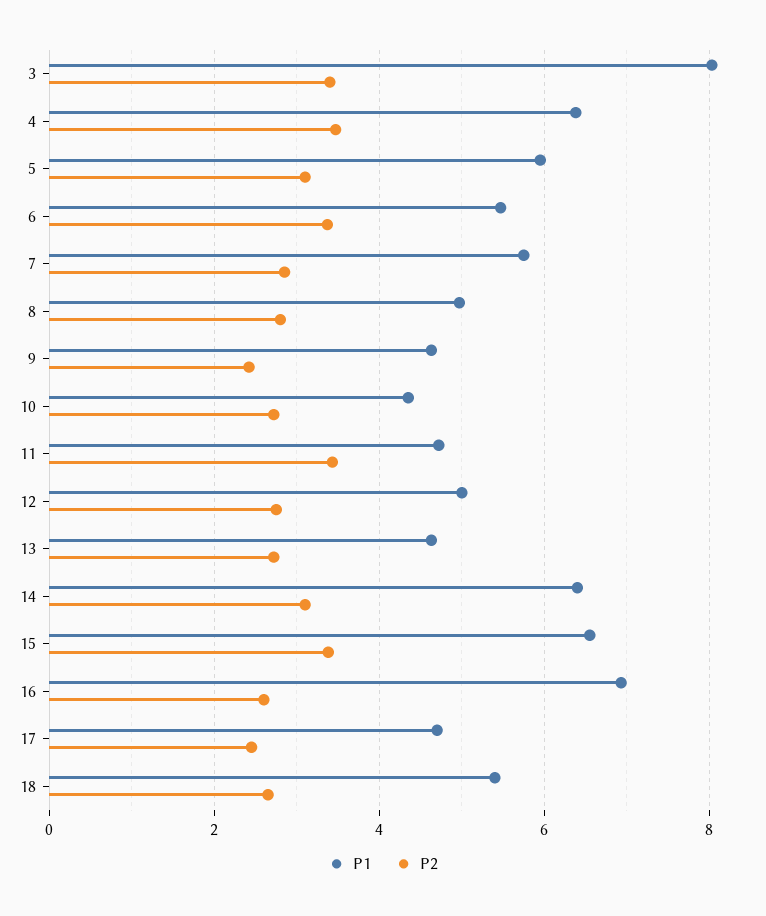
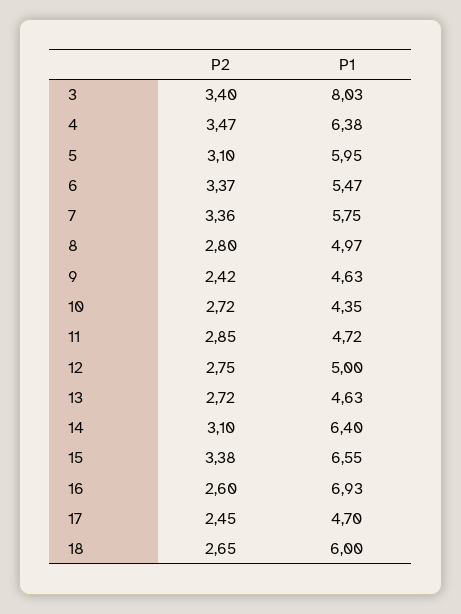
  {
    "P1": {
      "3": 8.03,
      "4": 6.38,
      "5": 5.95,
      "6": 5.47,
      "7": 5.75,
      "8": 4.97,
      "9": 4.63,
      "10": 4.35,
      "11": 4.72,
      "12": 5,
      "13": 4.63,
      "14": 6.4,
      "15": 6.55,
      "16": 6.93,
      "17": 4.7,
-     "18": 5.4
+     "18": 6
    },
    "P2": {
      "3": 3.4,
      "4": 3.47,
      "5": 3.1,
      "6": 3.37,
-     "7": 2.8,
+     "7": 3.36,
      "8": 2.8,
      "9": 2.42,
      "10": 2.72,
-     "11": 3.4,
+     "11": 2.85,
      "12": 2.75,
      "13": 2.72,
      "14": 3.1,
      "15": 3.38,
      "16": 2.6,
      "17": 2.45,
      "18": 2.65
    }
  }

